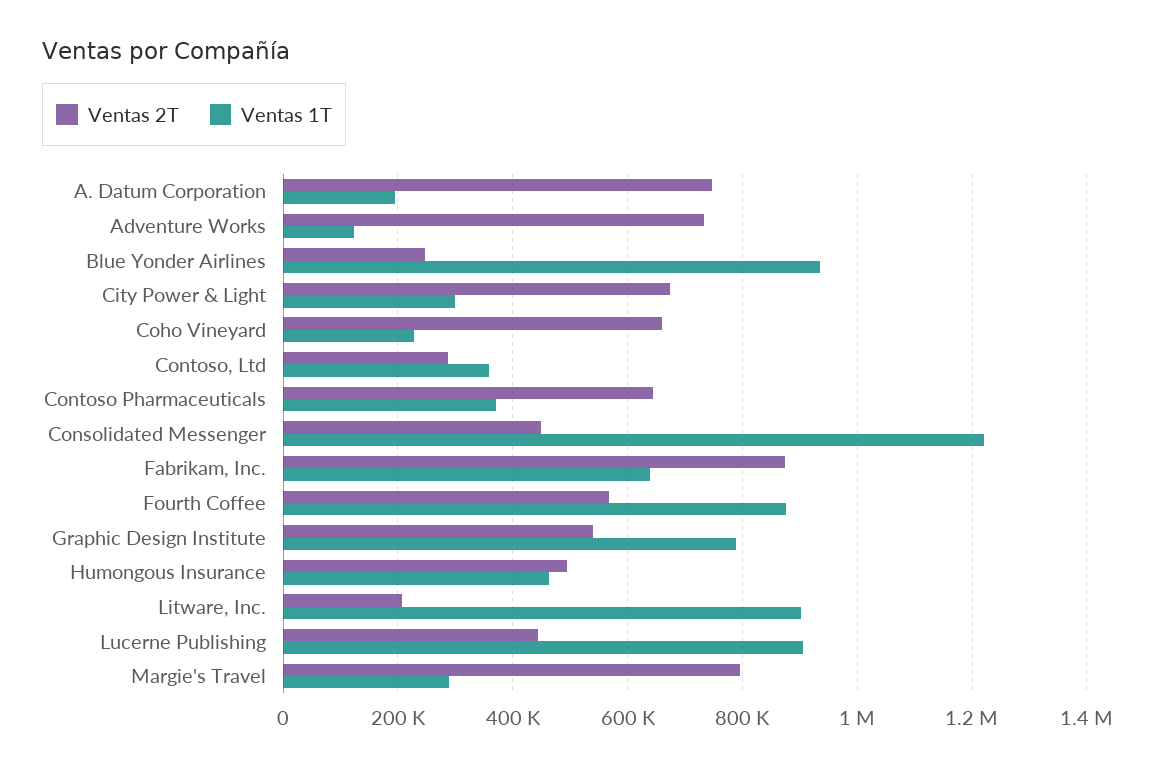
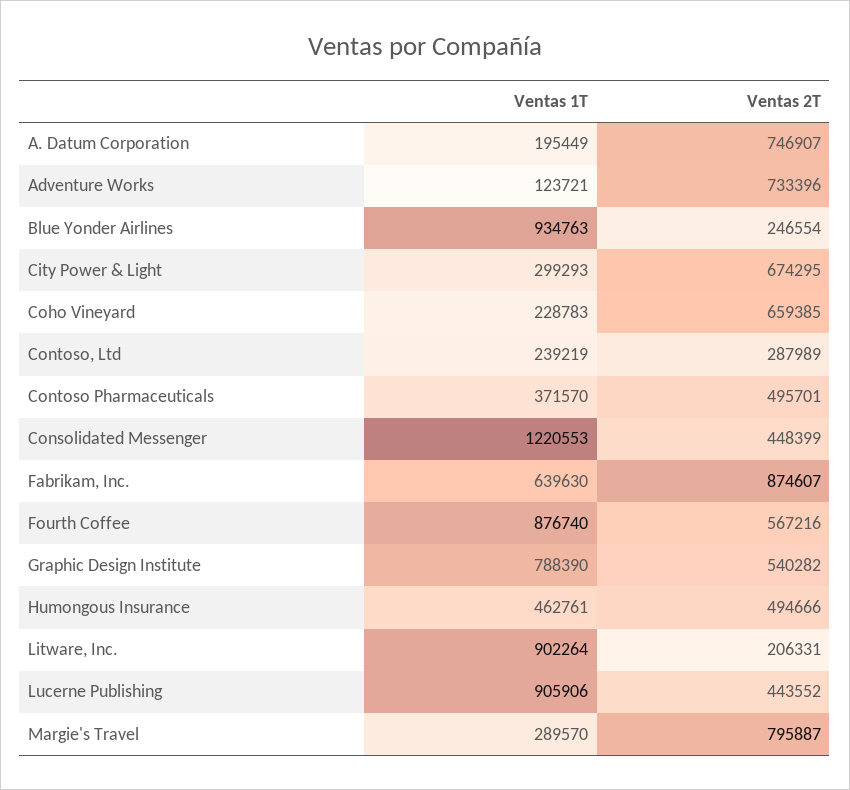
  {
    "Ventas 2T": {
      "A. Datum Corporation": 746907,
      "Adventure Works": 733396,
      "Blue Yonder Airlines": 246554,
      "City Power & Light": 674295,
      "Coho Vineyard": 659385,
      "Contoso, Ltd": 287989,
-     "Contoso Pharmaceuticals": 640000,
+     "Contoso Pharmaceuticals": 495701,
      "Consolidated Messenger": 448399,
      "Fabrikam, Inc.": 874607,
      "Fourth Coffee": 567216,
      "Graphic Design Institute": 540282,
      "Humongous Insurance": 494666,
      "Litware, Inc.": 206331,
      "Lucerne Publishing": 443552,
      "Margie's Travel": 795887
    },
    "Ventas 1T": {
      "A. Datum Corporation": 195449,
      "Adventure Works": 123721,
      "Blue Yonder Airlines": 934763,
      "City Power & Light": 299293,
      "Coho Vineyard": 228783,
-     "Contoso, Ltd": 360000,
+     "Contoso, Ltd": 239219,
      "Contoso Pharmaceuticals": 371570,
      "Consolidated Messenger": 1220553,
      "Fabrikam, Inc.": 639630,
      "Fourth Coffee": 876740,
      "Graphic Design Institute": 788390,
      "Humongous Insurance": 462761,
      "Litware, Inc.": 902264,
      "Lucerne Publishing": 905906,
      "Margie's Travel": 289570
    }
  }

